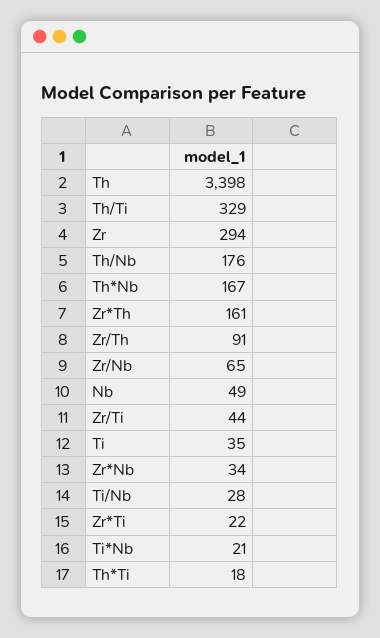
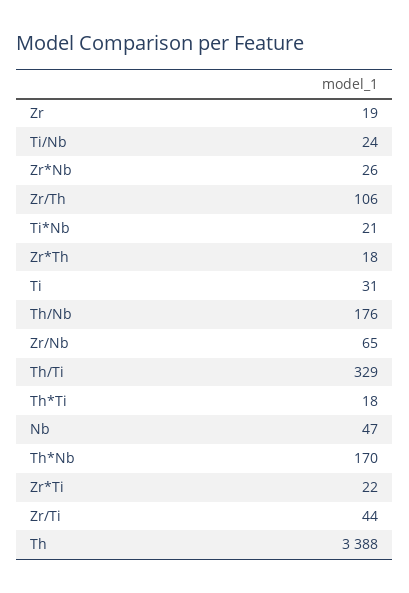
  {
-   "Th": 3398,
+   "Th": 3388,
    "Th/Ti": 329,
-   "Zr": 294,
+   "Zr": 19,
    "Th/Nb": 176,
-   "Th*Nb": 167,
+   "Th*Nb": 170,
-   "Zr*Th": 161,
+   "Zr*Th": 18,
-   "Zr/Th": 91,
+   "Zr/Th": 106,
    "Zr/Nb": 65,
-   "Nb": 49,
+   "Nb": 47,
    "Zr/Ti": 44,
-   "Ti": 35,
+   "Ti": 31,
-   "Zr*Nb": 34,
+   "Zr*Nb": 26,
-   "Ti/Nb": 28,
+   "Ti/Nb": 24,
    "Zr*Ti": 22,
    "Ti*Nb": 21,
    "Th*Ti": 18
  }

